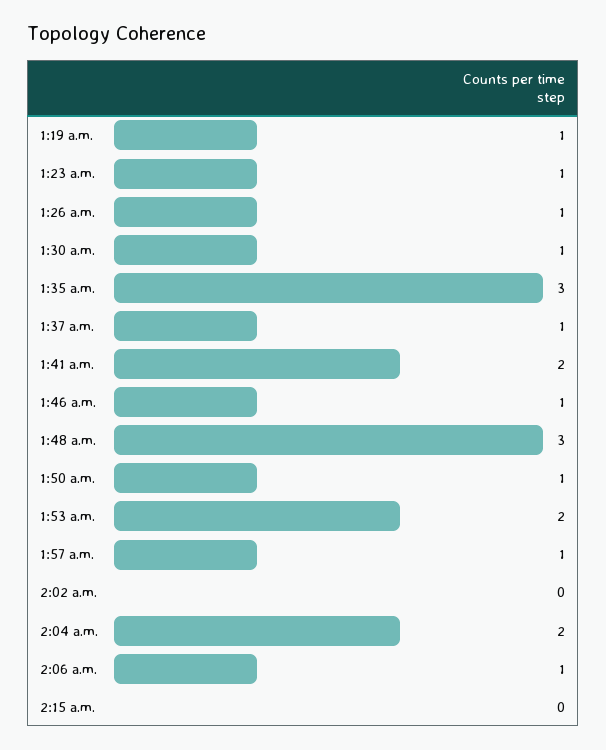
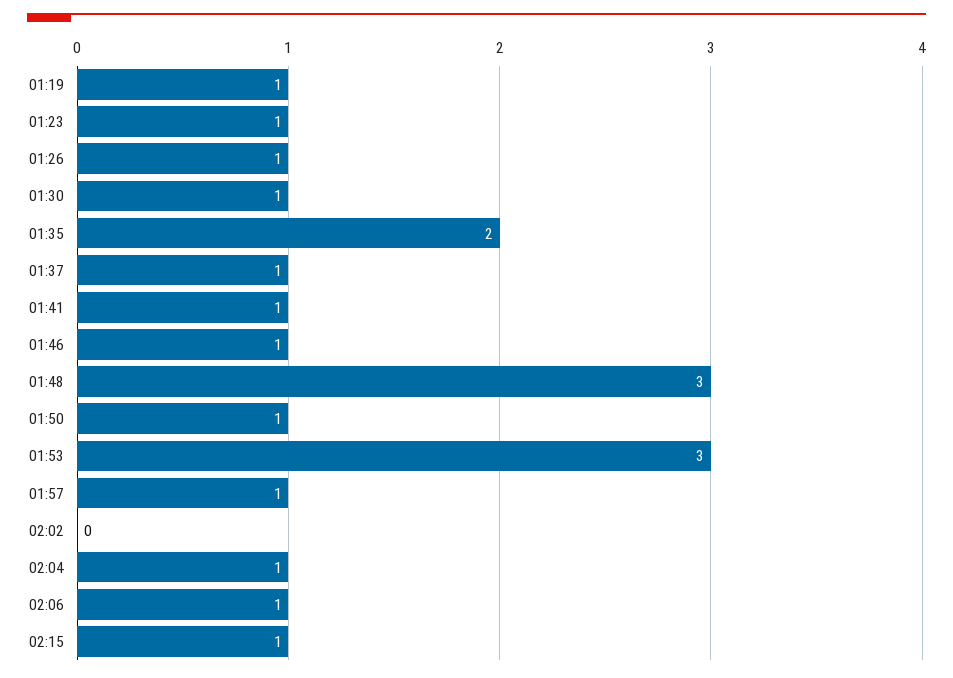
  {
    "1:19 a.m.": 1,
    "1:23 a.m.": 1,
    "1:26 a.m.": 1,
    "1:30 a.m.": 1,
-   "1:35 a.m.": 3,
+   "1:35 a.m.": 2,
    "1:37 a.m.": 1,
-   "1:41 a.m.": 2,
+   "1:41 a.m.": 1,
    "1:46 a.m.": 1,
    "1:48 a.m.": 3,
    "1:50 a.m.": 1,
-   "1:53 a.m.": 2,
+   "1:53 a.m.": 3,
    "1:57 a.m.": 1,
    "2:02 a.m.": 0,
-   "2:04 a.m.": 2,
+   "2:04 a.m.": 1,
    "2:06 a.m.": 1,
-   "2:15 a.m.": 0
+   "2:15 a.m.": 1
  }

